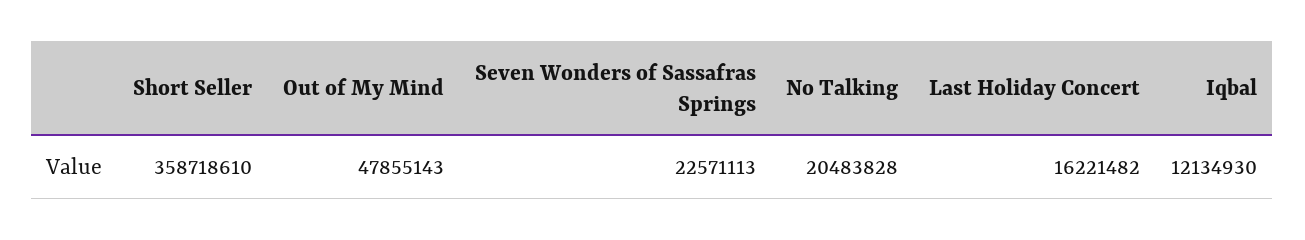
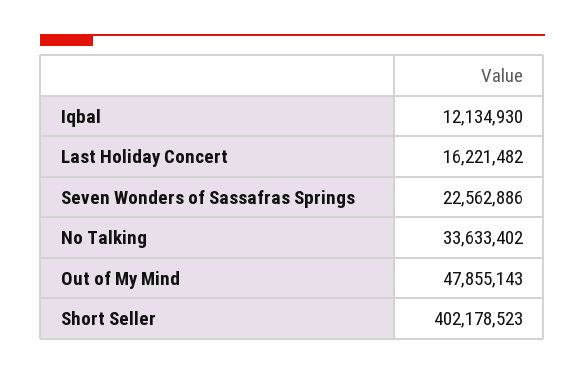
  {
-   "Short Seller": 358718610,
+   "Short Seller": 402178523,
    "Out of My Mind": 47855143,
-   "Seven Wonders of Sassafras Springs": 22571113,
+   "Seven Wonders of Sassafras Springs": 22562886,
-   "No Talking": 20483828,
+   "No Talking": 33633402,
    "Last Holiday Concert": 16221482,
    "Iqbal": 12134930
  }

